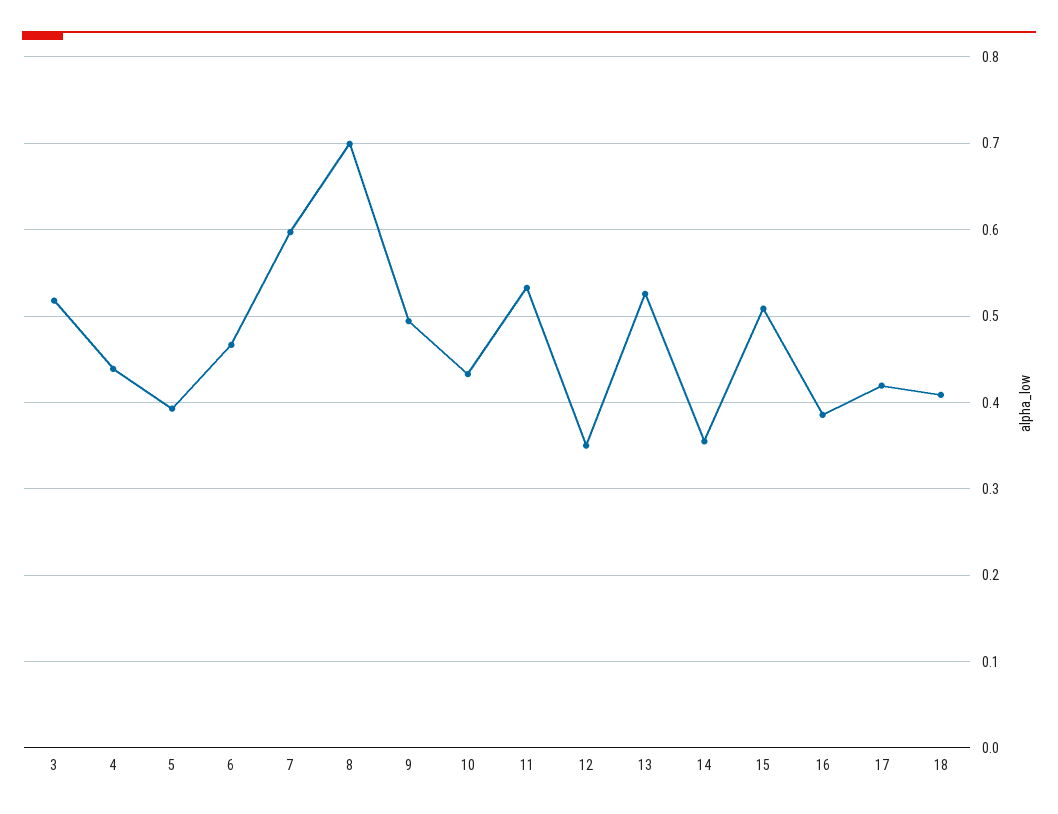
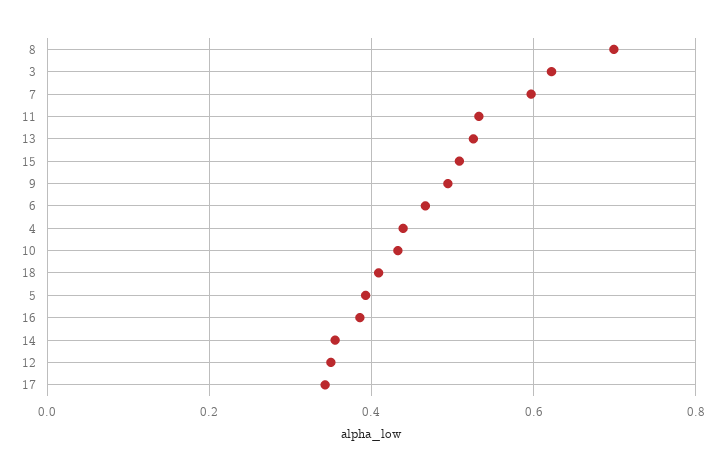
  {
-   "3": 0.52,
+   "3": 0.62,
    "4": 0.44,
    "5": 0.39,
    "6": 0.47,
    "7": 0.6,
    "8": 0.7,
    "9": 0.49,
    "10": 0.43,
    "11": 0.53,
    "12": 0.35,
    "13": 0.53,
    "14": 0.36,
    "15": 0.51,
    "16": 0.39,
-   "17": 0.42,
+   "17": 0.34,
    "18": 0.41
  }

